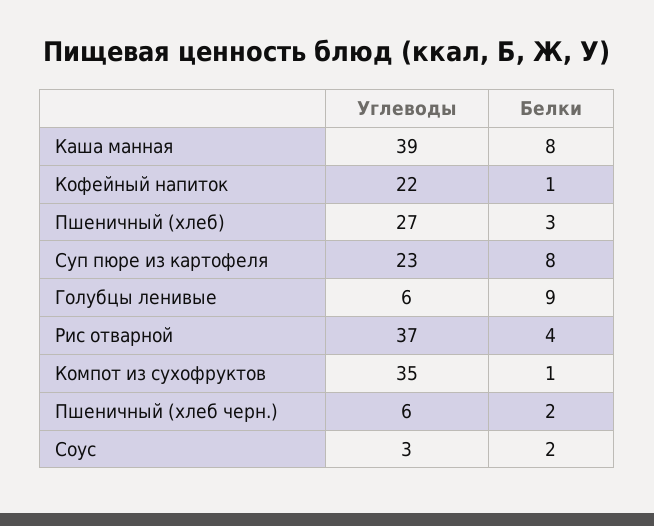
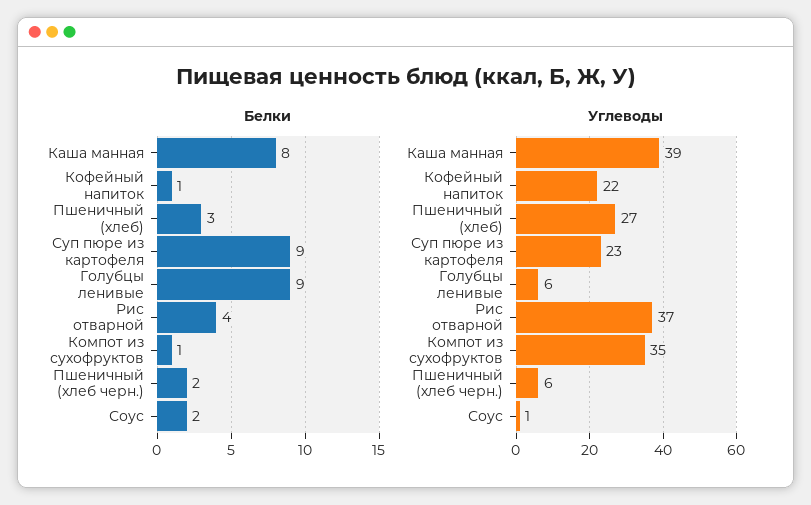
  {
    "Углеводы": {
      "Каша манная": 39,
      "Кофейный напиток": 22,
      "Пшеничный (хлеб)": 27,
      "Суп пюре из картофеля": 23,
      "Голубцы ленивые": 6,
      "Рис отварной": 37,
      "Компот из сухофруктов": 35,
      "Пшеничный (хлеб черн.)": 6,
-     "Соус": 3
+     "Соус": 1
    },
    "Белки": {
      "Каша манная": 8,
      "Кофейный напиток": 1,
      "Пшеничный (хлеб)": 3,
-     "Суп пюре из картофеля": 8,
+     "Суп пюре из картофеля": 9,
      "Голубцы ленивые": 9,
      "Рис отварной": 4,
      "Компот из сухофруктов": 1,
      "Пшеничный (хлеб черн.)": 2,
      "Соус": 2
    }
  }

